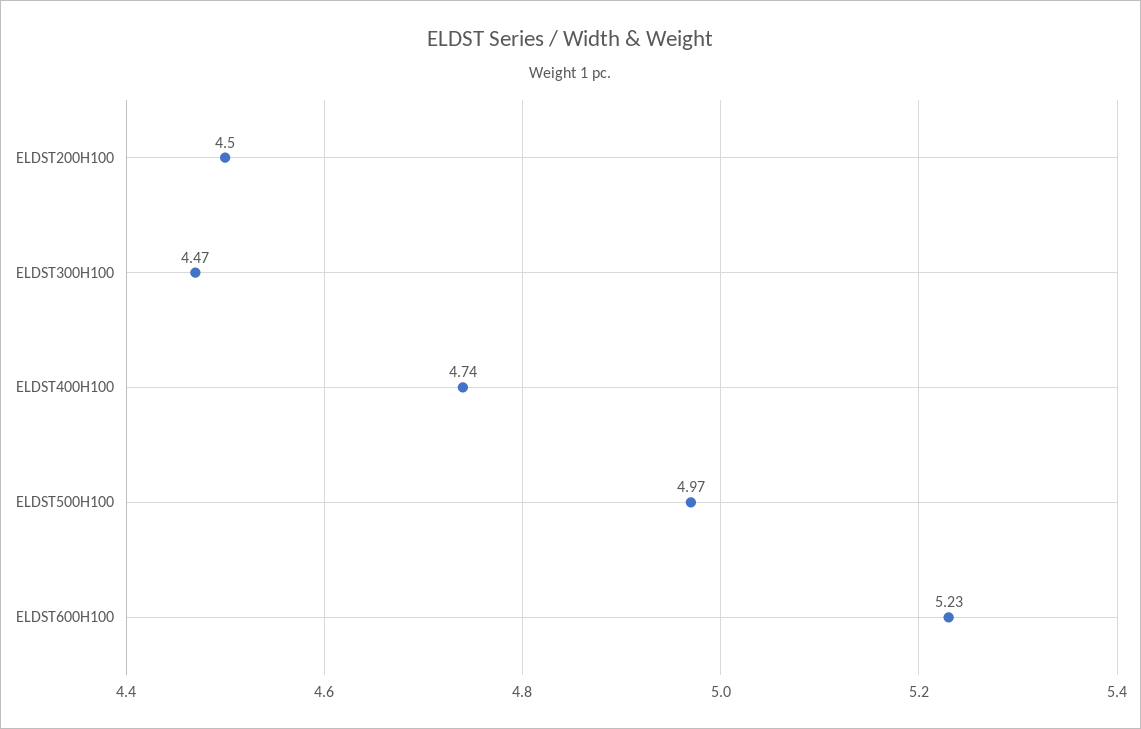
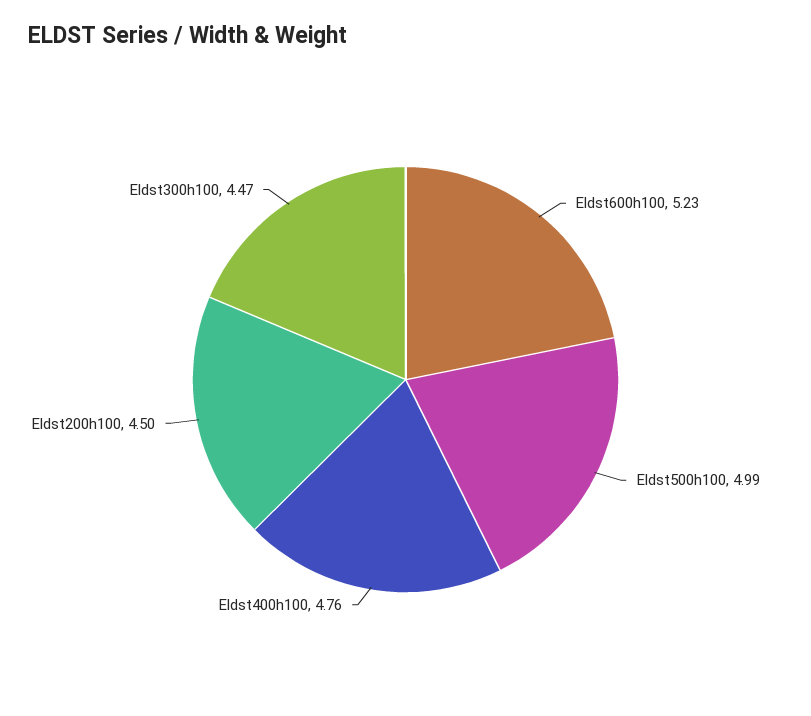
  {
    "ELDST200H100": 4.5,
    "ELDST300H100": 4.47,
-   "ELDST400H100": 4.74,
+   "ELDST400H100": 4.76,
-   "ELDST500H100": 4.97,
+   "ELDST500H100": 4.99,
    "ELDST600H100": 5.23
  }

